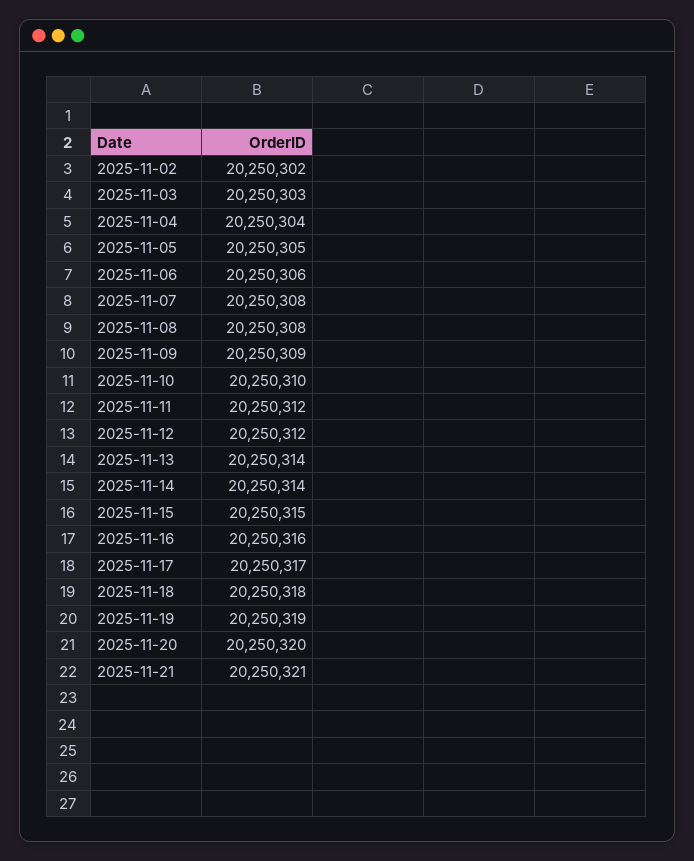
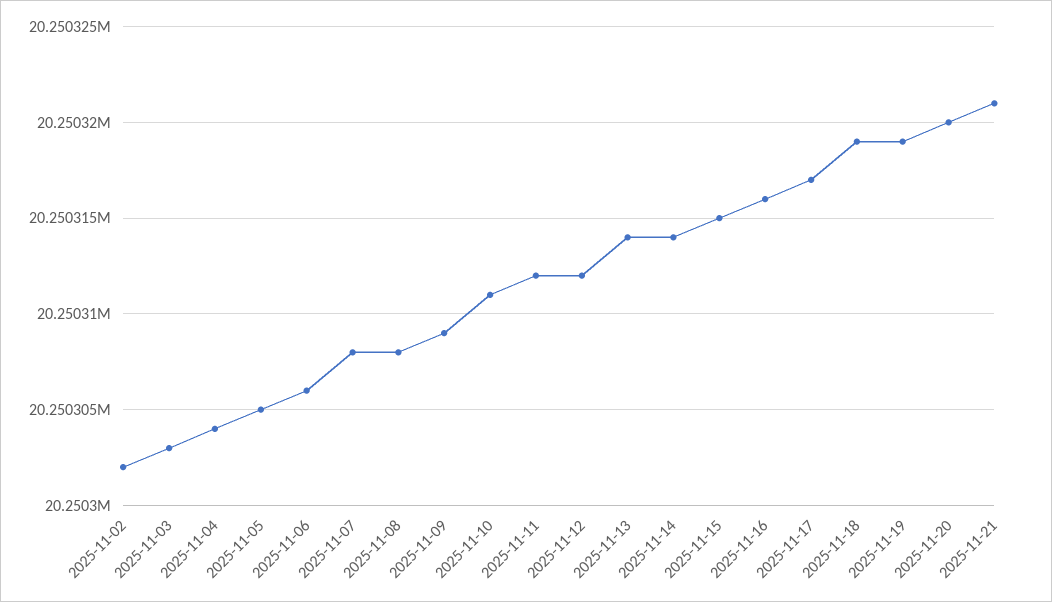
  {
    "2025-11-02": 20250302,
    "2025-11-03": 20250303,
    "2025-11-04": 20250304,
    "2025-11-05": 20250305,
    "2025-11-06": 20250306,
    "2025-11-07": 20250308,
    "2025-11-08": 20250308,
    "2025-11-09": 20250309,
-   "2025-11-10": 20250310,
+   "2025-11-10": 20250311,
    "2025-11-11": 20250312,
    "2025-11-12": 20250312,
    "2025-11-13": 20250314,
    "2025-11-14": 20250314,
    "2025-11-15": 20250315,
    "2025-11-16": 20250316,
    "2025-11-17": 20250317,
-   "2025-11-18": 20250318,
+   "2025-11-18": 20250319,
    "2025-11-19": 20250319,
    "2025-11-20": 20250320,
    "2025-11-21": 20250321
  }

